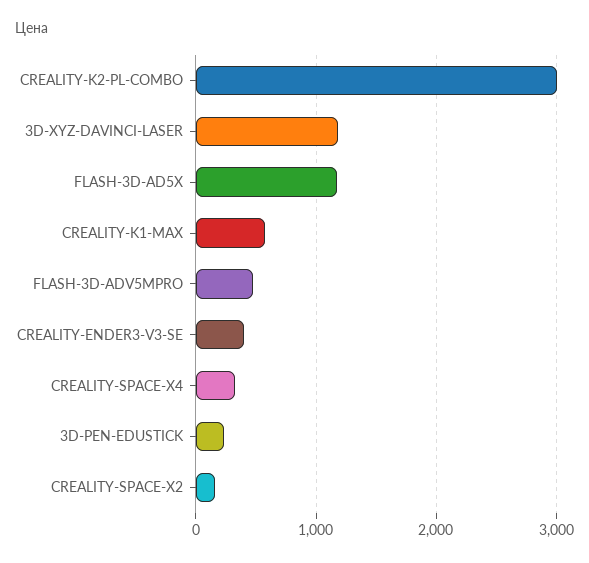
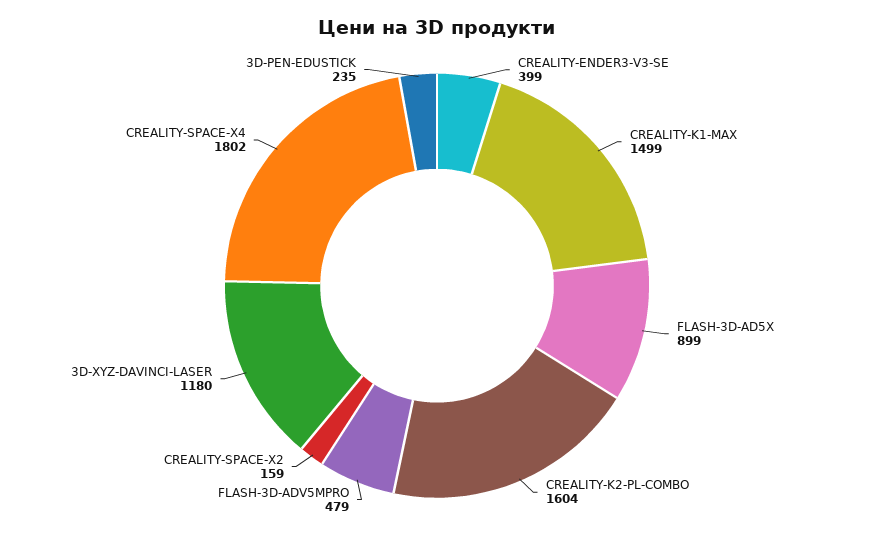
  {
-   "CREALITY-K2-PL-COMBO": 3000,
+   "CREALITY-K2-PL-COMBO": 1604,
    "3D-XYZ-DAVINCI-LASER": 1180,
-   "FLASH-3D-AD5X": 1200,
+   "FLASH-3D-AD5X": 899,
-   "CREALITY-K1-MAX": 600,
+   "CREALITY-K1-MAX": 1499,
    "FLASH-3D-ADV5MPRO": 479,
    "CREALITY-ENDER3-V3-SE": 399,
-   "CREALITY-SPACE-X4": 300,
+   "CREALITY-SPACE-X4": 1802,
    "3D-PEN-EDUSTICK": 235,
    "CREALITY-SPACE-X2": 159
  }

